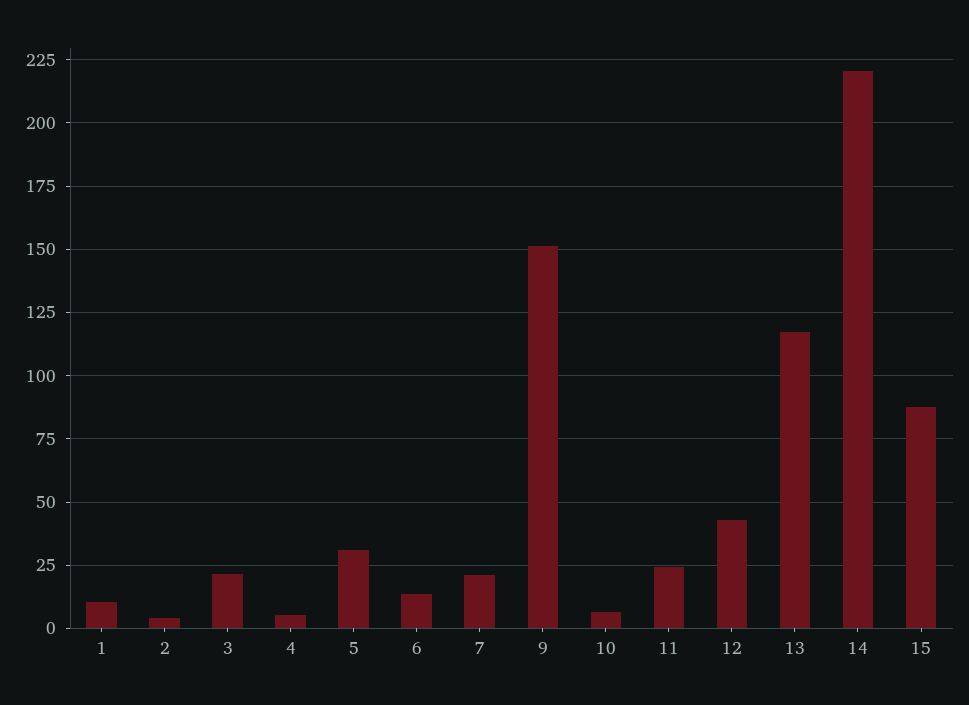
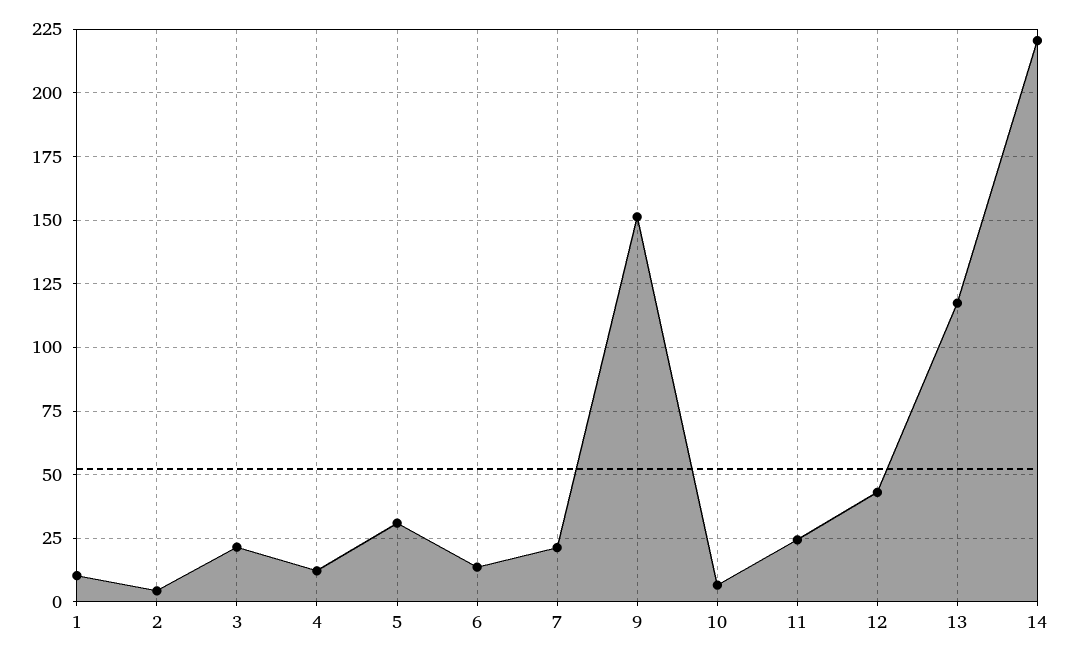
  {
    "1": 10,
    "2": 5,
    "3": 22.5,
-   "4": 5,
+   "4": 12.5,
    "5": 30,
    "6": 12.5,
    "7": 22.5,
    "9": 152.5,
    "10": 7.5,
    "11": 25,
    "12": 42.5,
    "13": 117.5,
-   "14": 220,
+   "14": 220
-   "15": 87.5
  }

